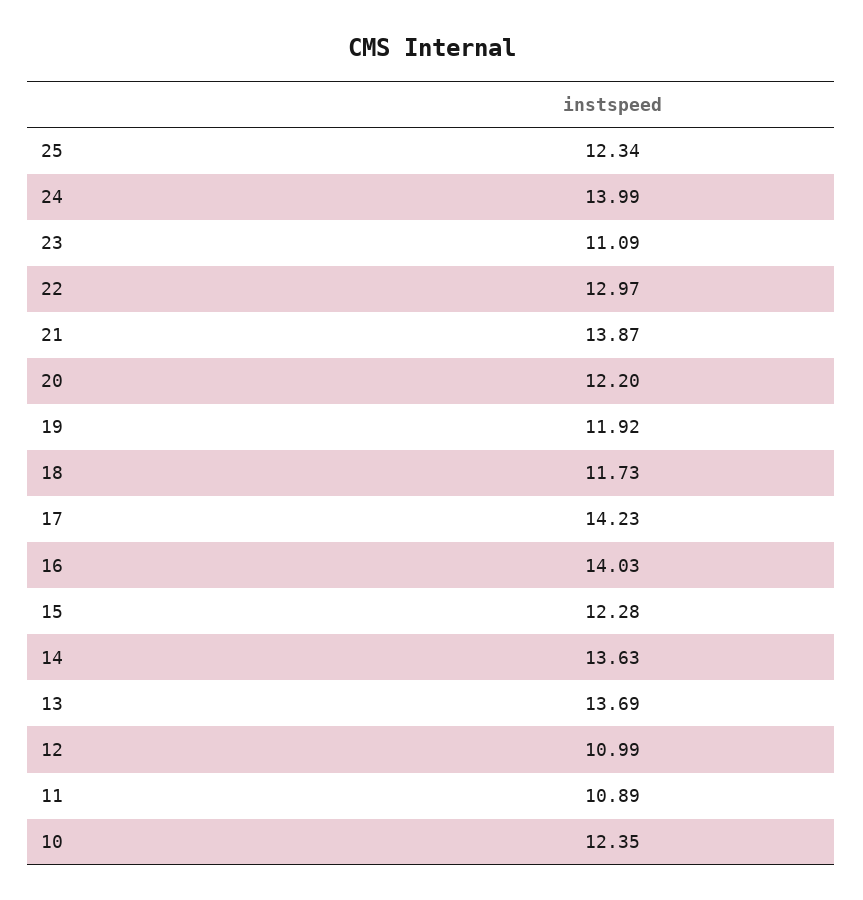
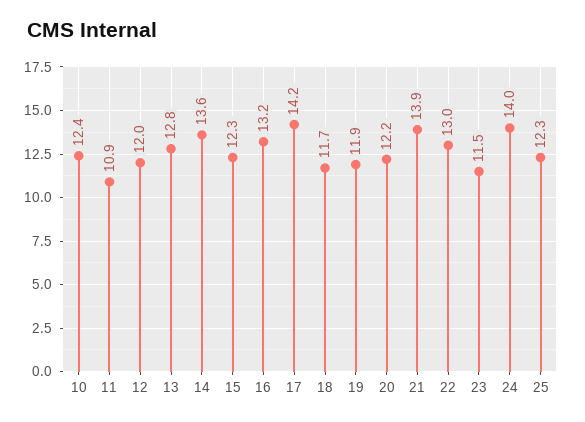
  {
    "25": 12.34,
    "24": 13.99,
-   "23": 11.09,
+   "23": 11.5,
    "22": 12.97,
    "21": 13.87,
    "20": 12.2,
    "19": 11.92,
    "18": 11.73,
    "17": 14.23,
-   "16": 14.03,
+   "16": 13.2,
    "15": 12.28,
    "14": 13.63,
-   "13": 13.69,
+   "13": 12.8,
-   "12": 10.99,
+   "12": 12,
    "11": 10.89,
    "10": 12.35
  }

